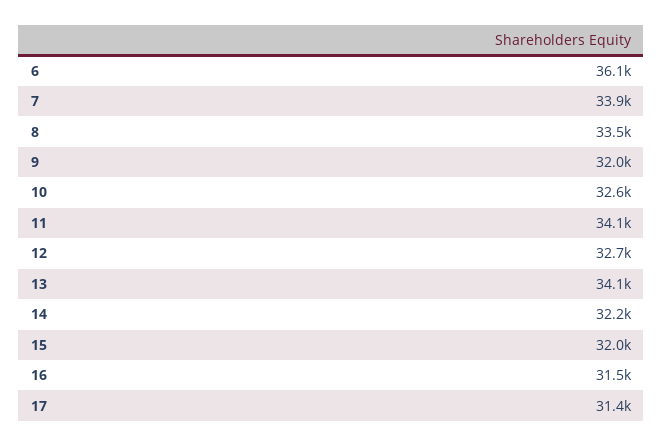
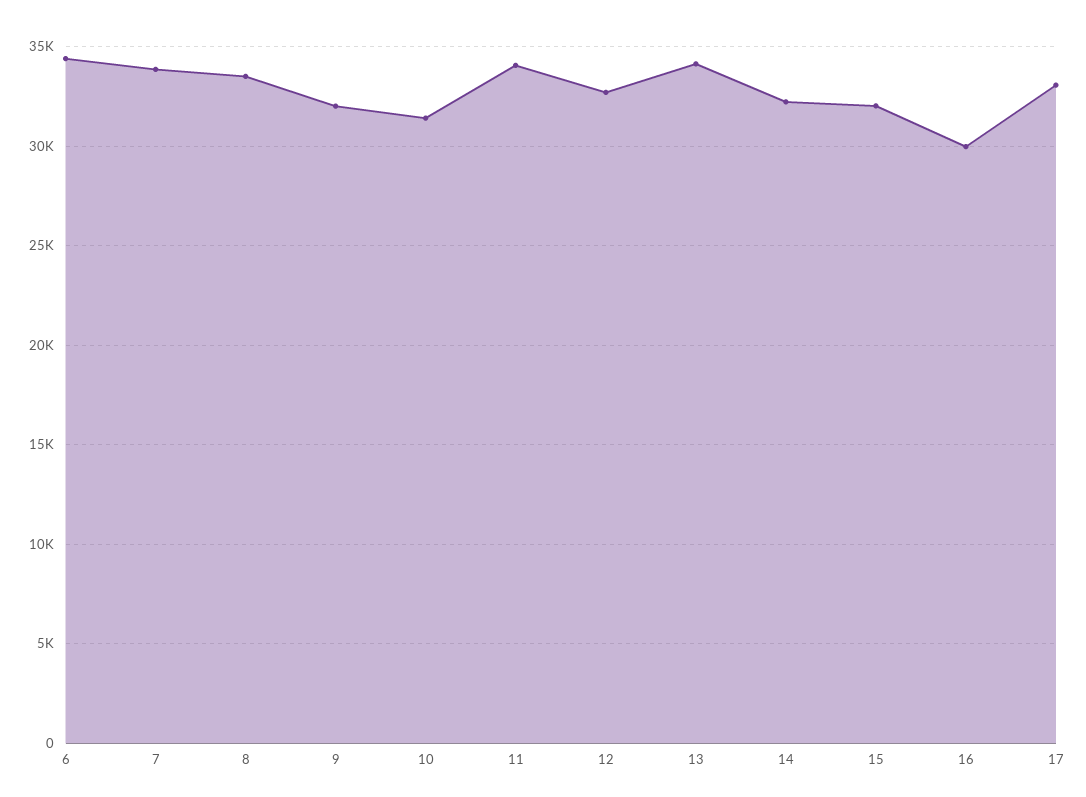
  {
-   "6": 36100,
+   "6": 34500,
    "7": 33900,
    "8": 33500,
    "9": 32000,
-   "10": 32600,
+   "10": 31500,
    "11": 34100,
    "12": 32700,
    "13": 34100,
    "14": 32200,
    "15": 32000,
-   "16": 31500,
+   "16": 30000,
-   "17": 31400
+   "17": 33000
  }

